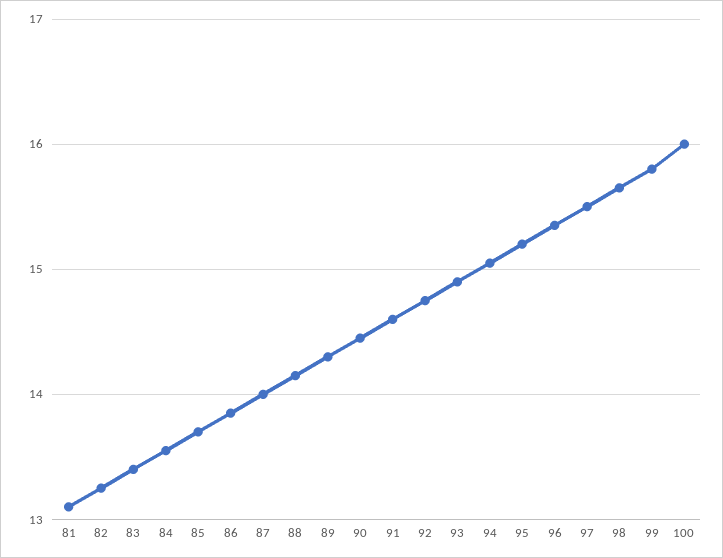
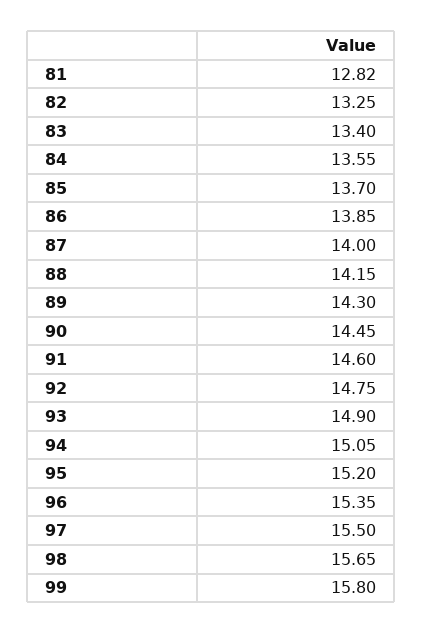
  {
-   "81": 13.1,
+   "81": 12.82,
    "82": 13.25,
    "83": 13.4,
    "84": 13.55,
    "85": 13.7,
    "86": 13.85,
    "87": 14,
    "88": 14.15,
    "89": 14.3,
    "90": 14.45,
    "91": 14.6,
    "92": 14.75,
    "93": 14.9,
    "94": 15.05,
    "95": 15.2,
    "96": 15.35,
    "97": 15.5,
    "98": 15.65,
-   "99": 15.8,
+   "99": 15.8
-   "100": 16
  }

